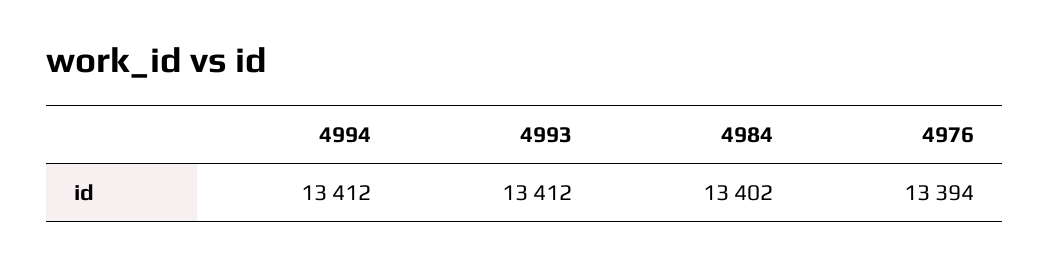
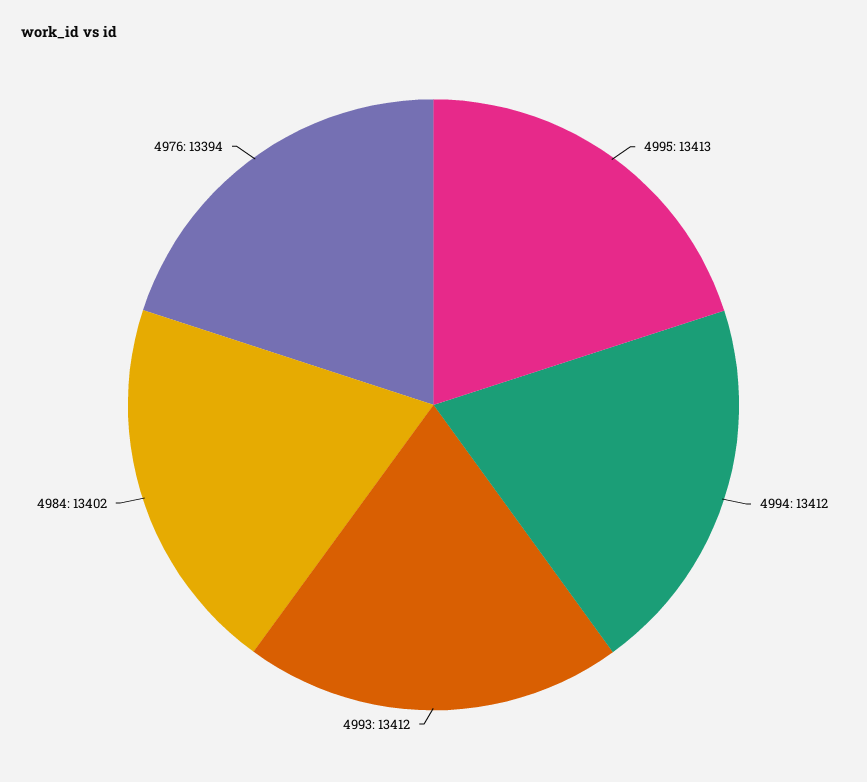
  {
    "4994": 13412,
    "4993": 13412,
    "4984": 13402,
-   "4976": 13394
+   "4976": 13394,
+   "4995": 13413
  }

